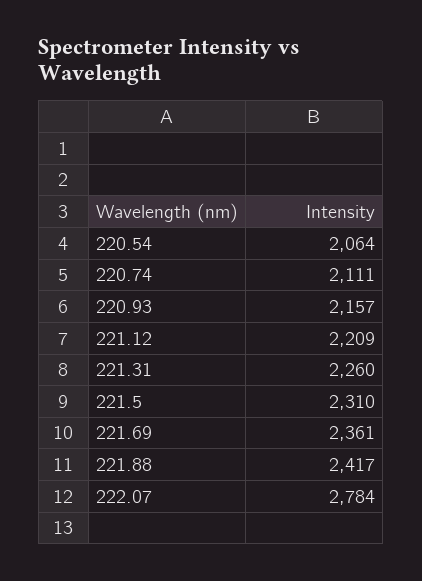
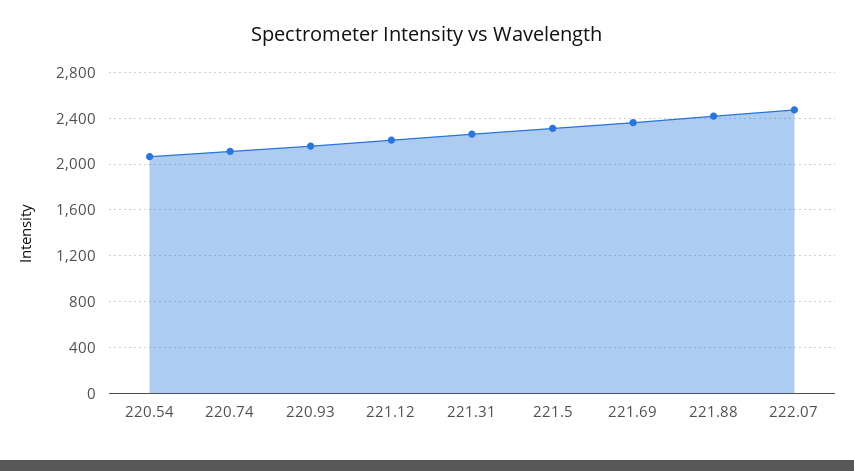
  {
    "220.54": 2064,
    "220.74": 2111,
    "220.93": 2157,
    "221.12": 2209,
    "221.31": 2260,
    "221.5": 2310,
    "221.69": 2361,
    "221.88": 2417,
-   "222.07": 2784
+   "222.07": 2500
  }

